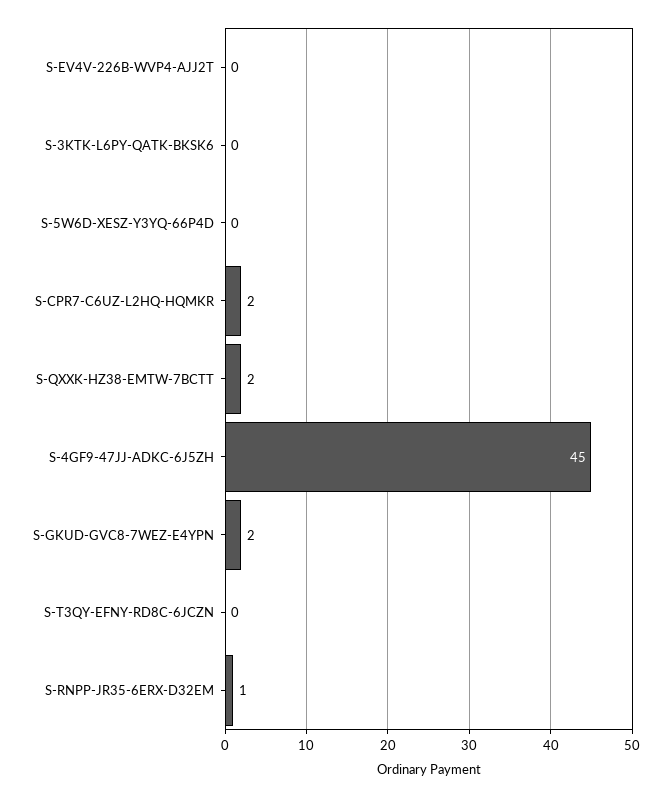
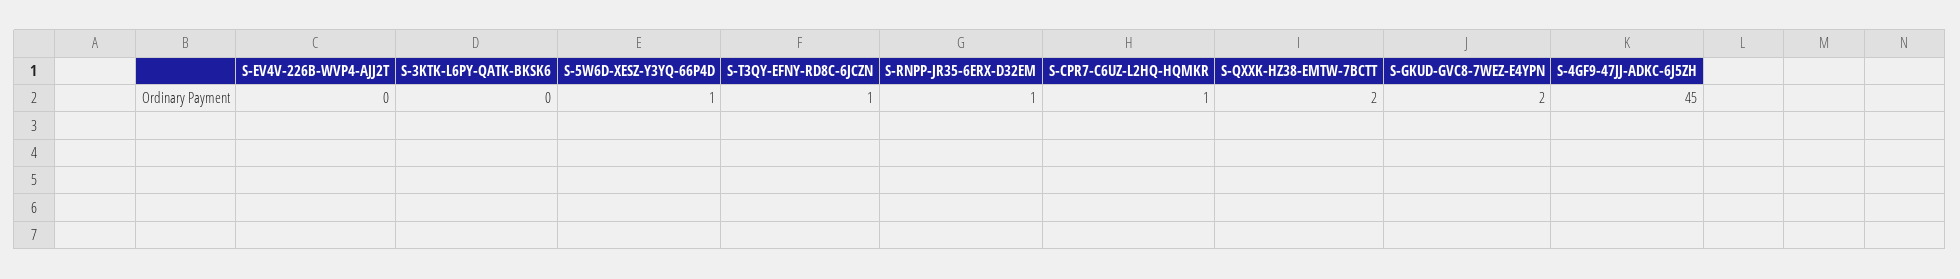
  {
    "S-EV4V-226B-WVP4-AJJ2T": 0,
    "S-3KTK-L6PY-QATK-BKSK6": 0,
-   "S-5W6D-XESZ-Y3YQ-66P4D": 0,
+   "S-5W6D-XESZ-Y3YQ-66P4D": 1,
-   "S-CPR7-C6UZ-L2HQ-HQMKR": 2,
+   "S-CPR7-C6UZ-L2HQ-HQMKR": 1,
    "S-QXXK-HZ38-EMTW-7BCTT": 2,
    "S-4GF9-47JJ-ADKC-6J5ZH": 45,
    "S-GKUD-GVC8-7WEZ-E4YPN": 2,
-   "S-T3QY-EFNY-RD8C-6JCZN": 0,
+   "S-T3QY-EFNY-RD8C-6JCZN": 1,
    "S-RNPP-JR35-6ERX-D32EM": 1
  }

